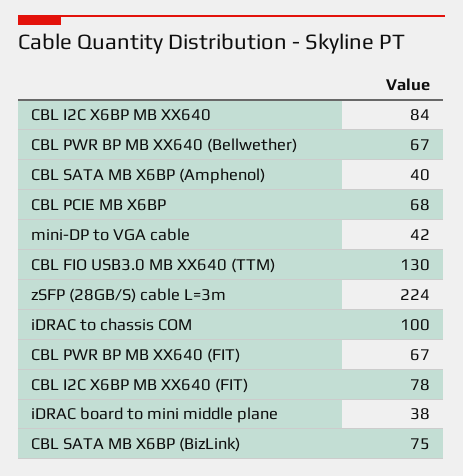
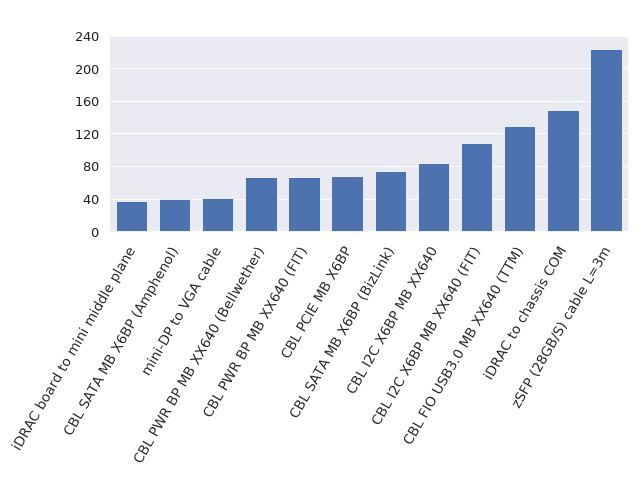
  {
    "CBL I2C X6BP MB XX640": 84,
    "CBL PWR BP MB XX640 (Bellwether)": 67,
    "CBL SATA MB X6BP (Amphenol)": 40,
    "CBL PCIE MB X6BP": 68,
    "mini-DP to VGA cable": 42,
    "CBL FIO USB3.0 MB XX640 (TTM)": 130,
    "zSFP (28GB/S) cable L=3m": 224,
-   "iDRAC to chassis COM": 100,
+   "iDRAC to chassis COM": 150,
    "CBL PWR BP MB XX640 (FIT)": 67,
-   "CBL I2C X6BP MB XX640 (FIT)": 78,
+   "CBL I2C X6BP MB XX640 (FIT)": 110,
    "iDRAC board to mini middle plane": 38,
    "CBL SATA MB X6BP (BizLink)": 75
  }

